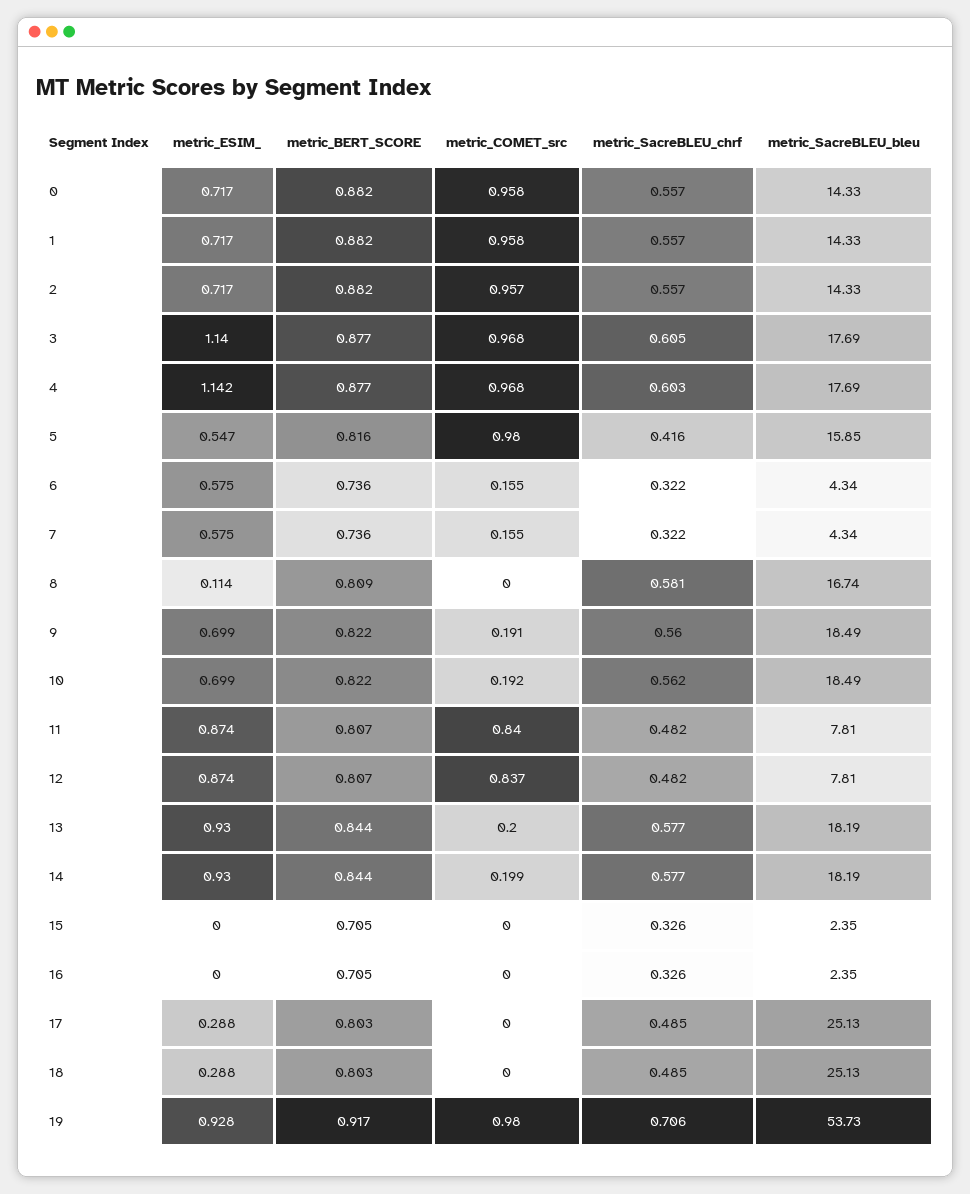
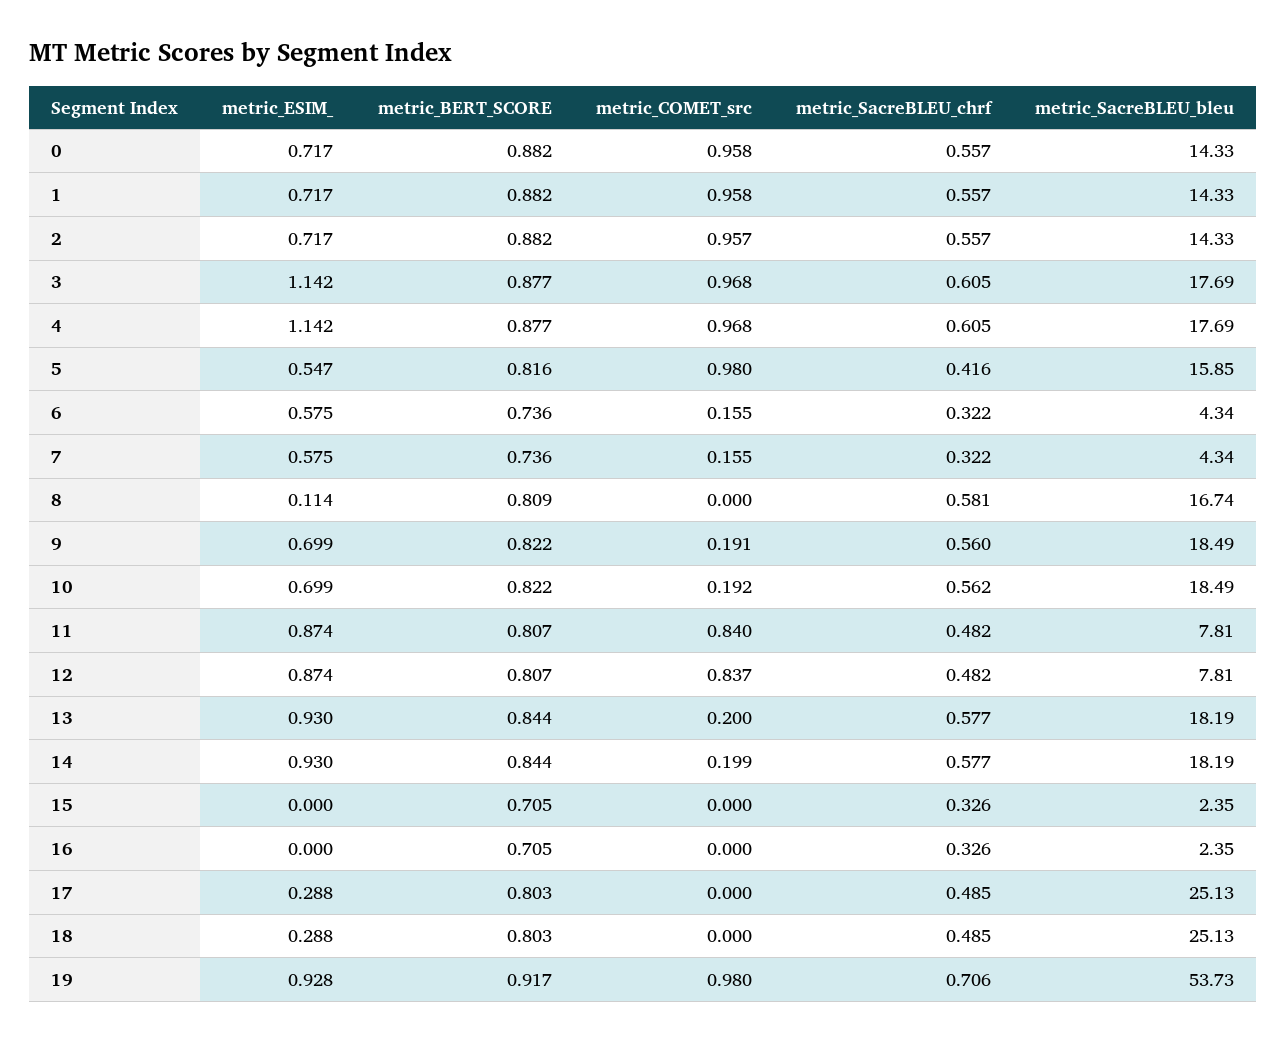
  {
    "metric_ESIM_": {
      "0": 0.717,
      "1": 0.717,
      "2": 0.717,
-     "3": 1.14,
+     "3": 1.142,
      "4": 1.142,
      "5": 0.547,
      "6": 0.575,
      "7": 0.575,
      "8": 0.114,
      "9": 0.699,
      "10": 0.699,
      "11": 0.874,
      "12": 0.874,
      "13": 0.93,
      "14": 0.93,
      "15": 0,
      "16": 0,
      "17": 0.288,
      "18": 0.288,
      "19": 0.928
    },
    "metric_BERT_SCORE": {
      "0": 0.882,
      "1": 0.882,
      "2": 0.882,
      "3": 0.877,
      "4": 0.877,
      "5": 0.816,
      "6": 0.736,
      "7": 0.736,
      "8": 0.809,
      "9": 0.822,
      "10": 0.822,
      "11": 0.807,
      "12": 0.807,
      "13": 0.844,
      "14": 0.844,
      "15": 0.705,
      "16": 0.705,
      "17": 0.803,
      "18": 0.803,
      "19": 0.917
    },
    "metric_COMET_src": {
      "0": 0.958,
      "1": 0.958,
      "2": 0.957,
      "3": 0.968,
      "4": 0.968,
      "5": 0.98,
      "6": 0.155,
      "7": 0.155,
      "8": 0,
      "9": 0.191,
      "10": 0.192,
      "11": 0.84,
      "12": 0.837,
      "13": 0.2,
      "14": 0.199,
      "15": 0,
      "16": 0,
      "17": 0,
      "18": 0,
      "19": 0.98
    },
    "metric_SacreBLEU_chrf": {
      "0": 0.557,
      "1": 0.557,
      "2": 0.557,
      "3": 0.605,
-     "4": 0.603,
+     "4": 0.605,
      "5": 0.416,
      "6": 0.322,
      "7": 0.322,
      "8": 0.581,
      "9": 0.56,
      "10": 0.562,
      "11": 0.482,
      "12": 0.482,
      "13": 0.577,
      "14": 0.577,
      "15": 0.326,
      "16": 0.326,
      "17": 0.485,
      "18": 0.485,
      "19": 0.706
    },
    "metric_SacreBLEU_bleu": {
      "0": 14.33,
      "1": 14.33,
      "2": 14.33,
      "3": 17.69,
      "4": 17.69,
      "5": 15.85,
      "6": 4.34,
      "7": 4.34,
      "8": 16.74,
      "9": 18.49,
      "10": 18.49,
      "11": 7.81,
      "12": 7.81,
      "13": 18.19,
      "14": 18.19,
      "15": 2.35,
      "16": 2.35,
      "17": 25.13,
      "18": 25.13,
      "19": 53.73
    }
  }

